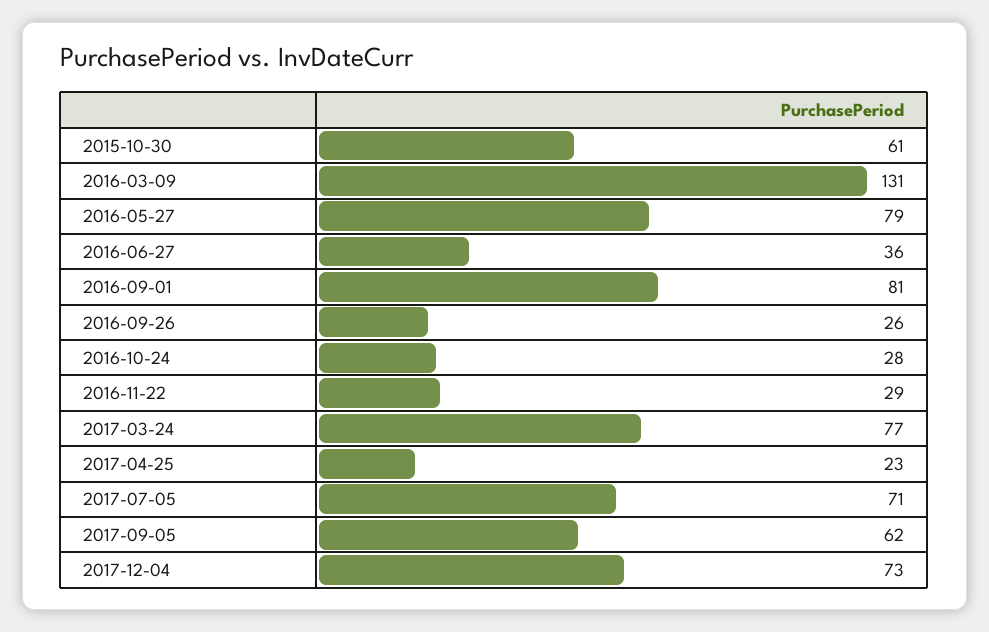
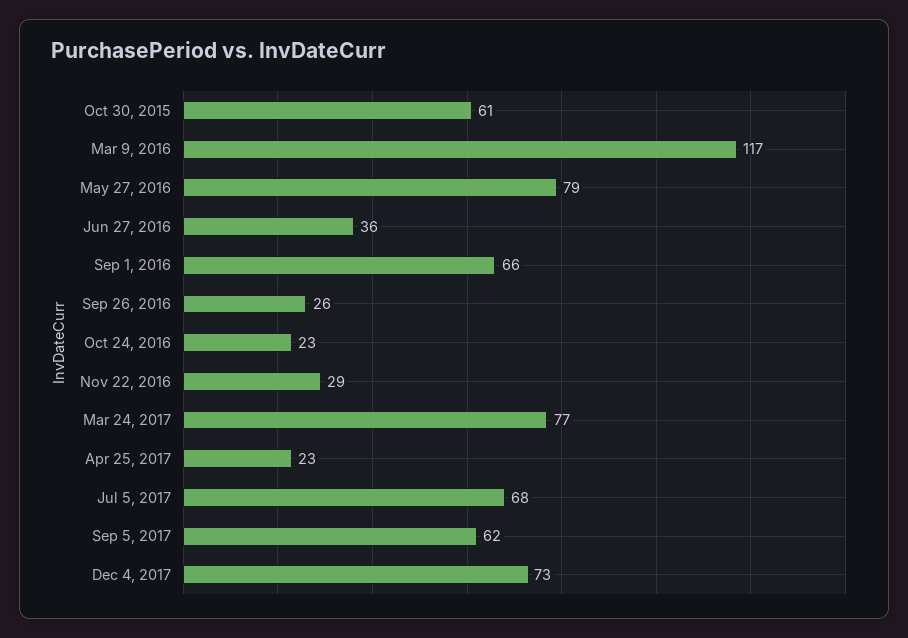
  {
    "2015-10-30": 61,
-   "2016-03-09": 131,
+   "2016-03-09": 117,
    "2016-05-27": 79,
    "2016-06-27": 36,
-   "2016-09-01": 81,
+   "2016-09-01": 66,
    "2016-09-26": 26,
-   "2016-10-24": 28,
+   "2016-10-24": 23,
    "2016-11-22": 29,
    "2017-03-24": 77,
    "2017-04-25": 23,
-   "2017-07-05": 71,
+   "2017-07-05": 68,
    "2017-09-05": 62,
    "2017-12-04": 73
  }

